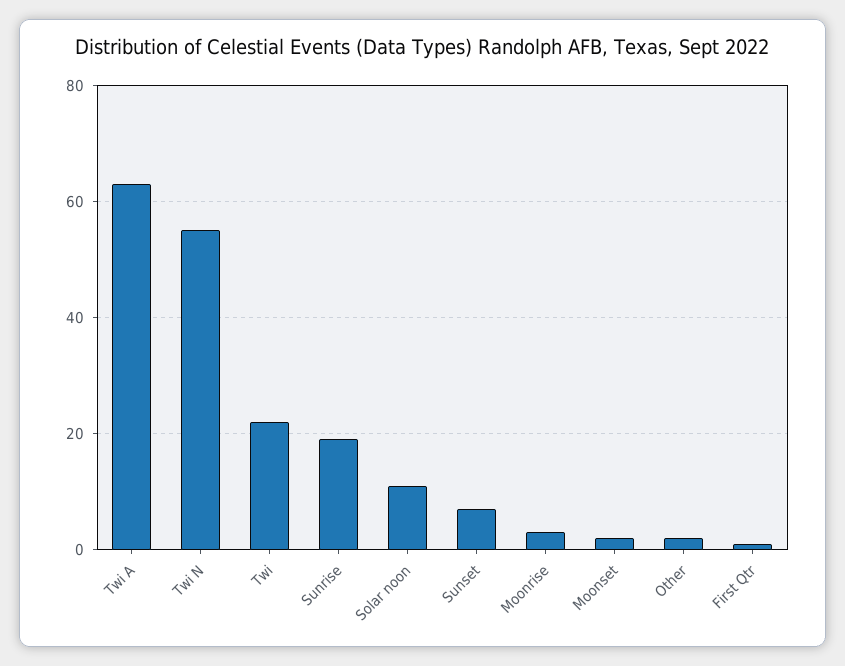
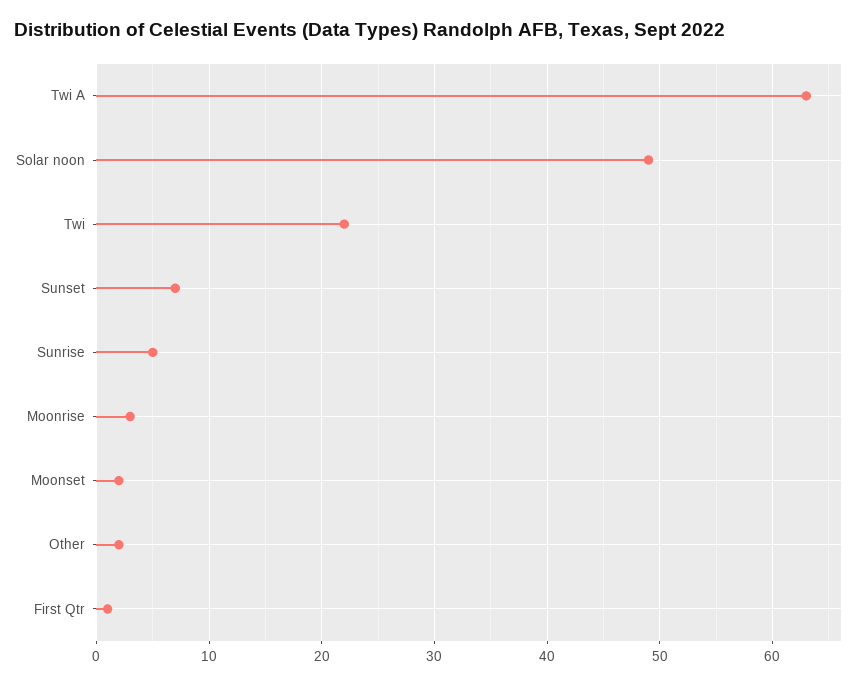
  {
    "Twi A": 63,
-   "Twi N": 55,
    "Twi": 22,
-   "Sunrise": 20,
+   "Sunrise": 5,
-   "Solar noon": 10,
+   "Solar noon": 49,
    "Sunset": 7,
    "Moonrise": 3,
    "Moonset": 2,
    "Other": 2,
    "First Qtr": 1
  }

